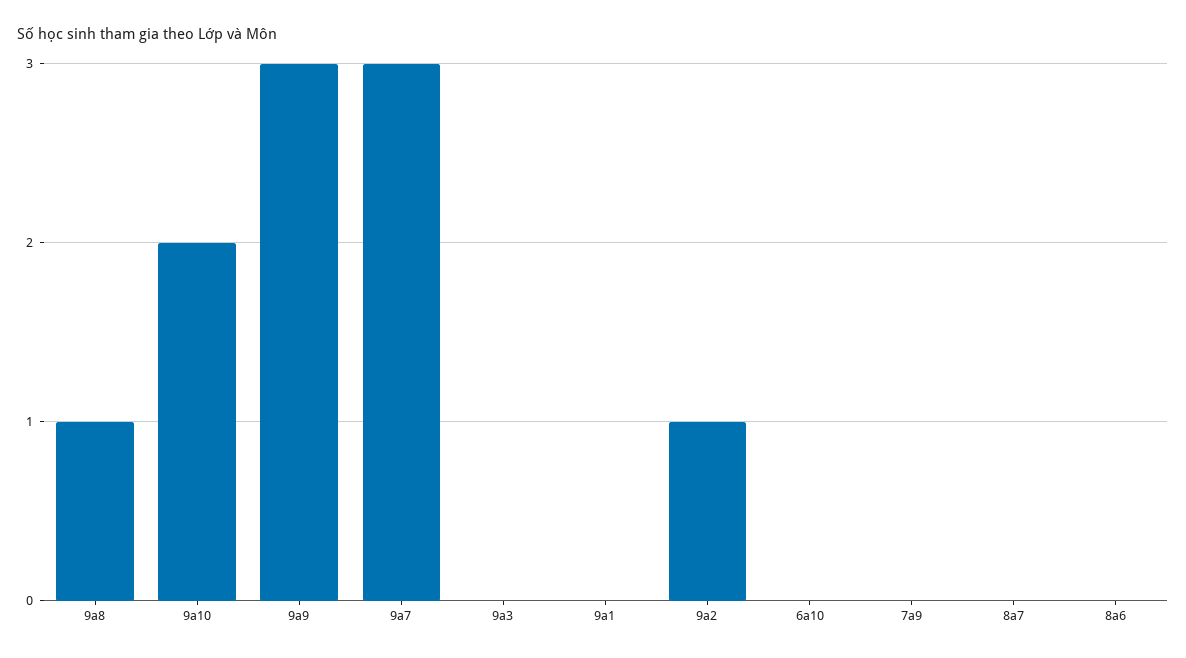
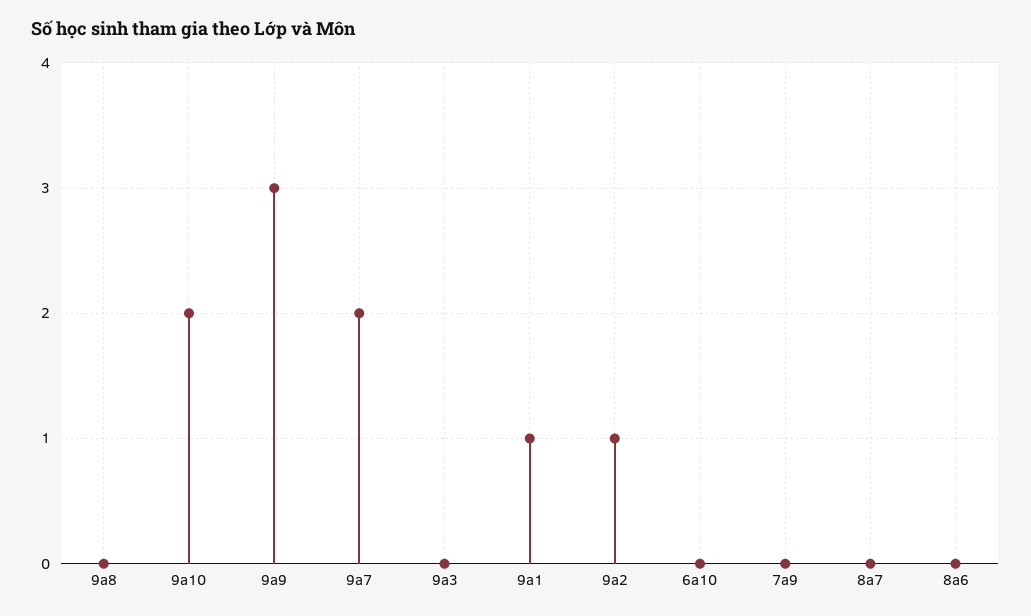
  {
-   "9a8": 1,
+   "9a8": 0,
    "9a10": 2,
    "9a9": 3,
-   "9a7": 3,
+   "9a7": 2,
    "9a3": 0,
-   "9a1": 0,
+   "9a1": 1,
    "9a2": 1,
    "6a10": 0,
    "7a9": 0,
    "8a7": 0,
    "8a6": 0
  }

